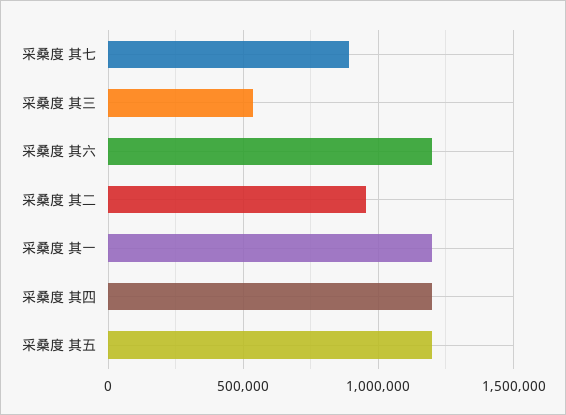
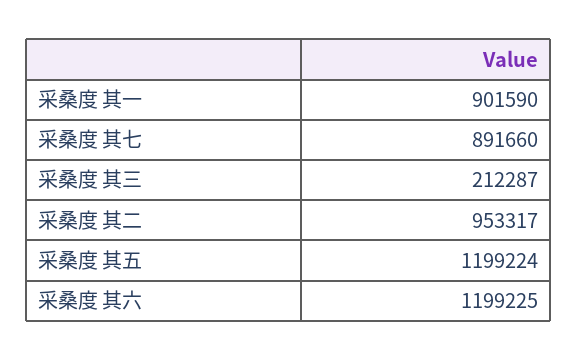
  {
    "采桑度 其七": 891660,
-   "采桑度 其三": 550000,
+   "采桑度 其三": 212287,
    "采桑度 其六": 1199225,
    "采桑度 其二": 953317,
-   "采桑度 其一": 1200000,
+   "采桑度 其一": 901590,
-   "采桑度 其四": 1200000,
    "采桑度 其五": 1199224
  }

